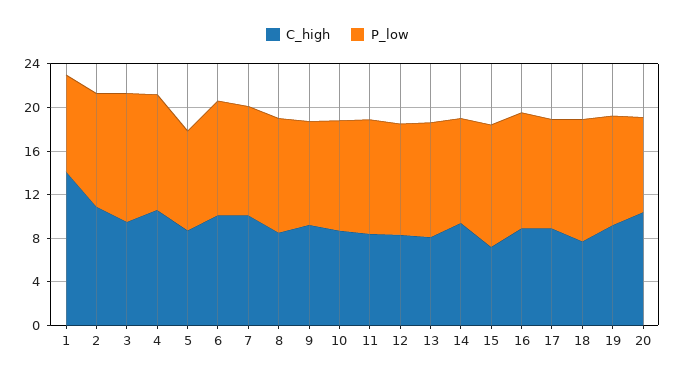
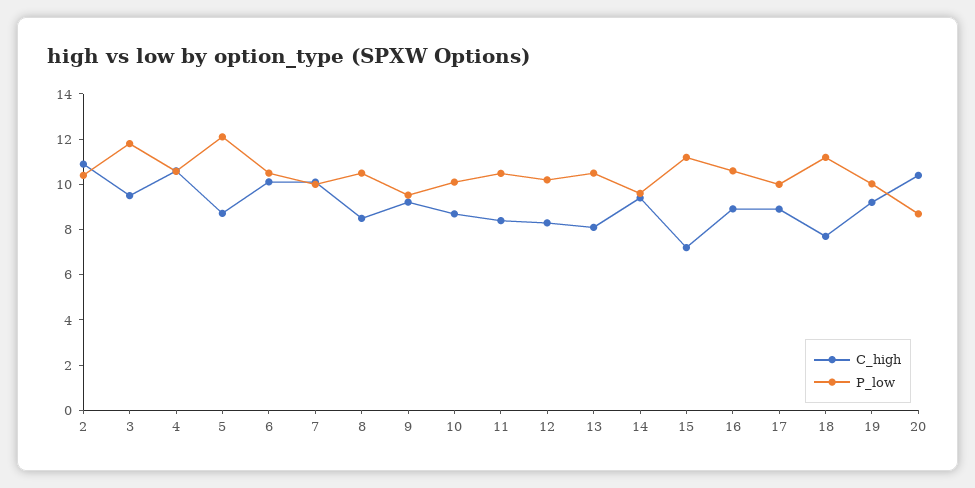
  {
    "C_high": {
-     "1": 14,
      "2": 11,
      "3": 9.5,
      "4": 10.5,
      "5": 8.5,
      "6": 10,
      "7": 10,
      "8": 8.5,
      "9": 9,
      "10": 8.5,
      "11": 8.5,
      "12": 8.5,
      "13": 8,
      "14": 9.5,
      "15": 7,
      "16": 9,
      "17": 9,
      "18": 7.5,
      "19": 9,
      "20": 10.5
    },
    "P_low": {
-     "1": 9,
      "2": 10.5,
      "3": 12,
      "4": 10.5,
-     "5": 9,
+     "5": 12,
      "6": 10.5,
      "7": 10,
      "8": 10.5,
      "9": 9.5,
      "10": 10,
      "11": 10.5,
      "12": 10,
      "13": 10.5,
      "14": 9.5,
      "15": 11,
      "16": 10.5,
      "17": 10,
      "18": 11,
      "19": 10,
      "20": 8.5
    }
  }

